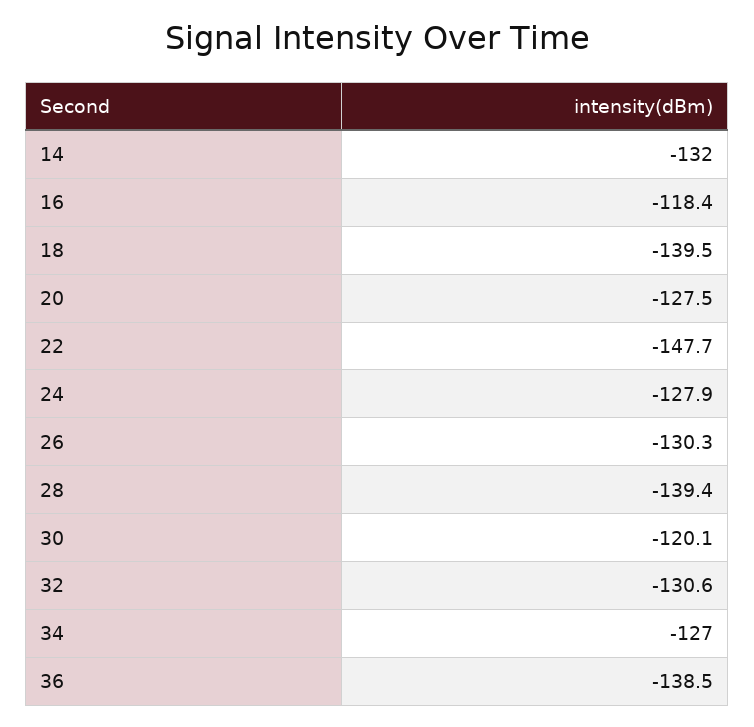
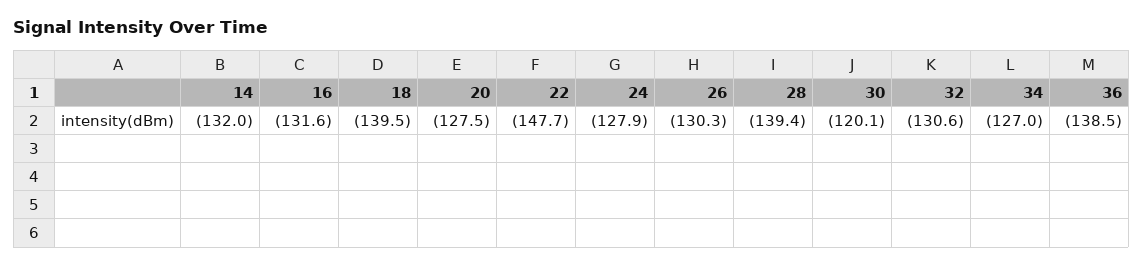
  {
    "14": -132,
-   "16": -118.4,
+   "16": -131.6,
    "18": -139.5,
    "20": -127.5,
    "22": -147.7,
    "24": -127.9,
    "26": -130.3,
    "28": -139.4,
    "30": -120.1,
    "32": -130.6,
    "34": -127,
    "36": -138.5
  }

